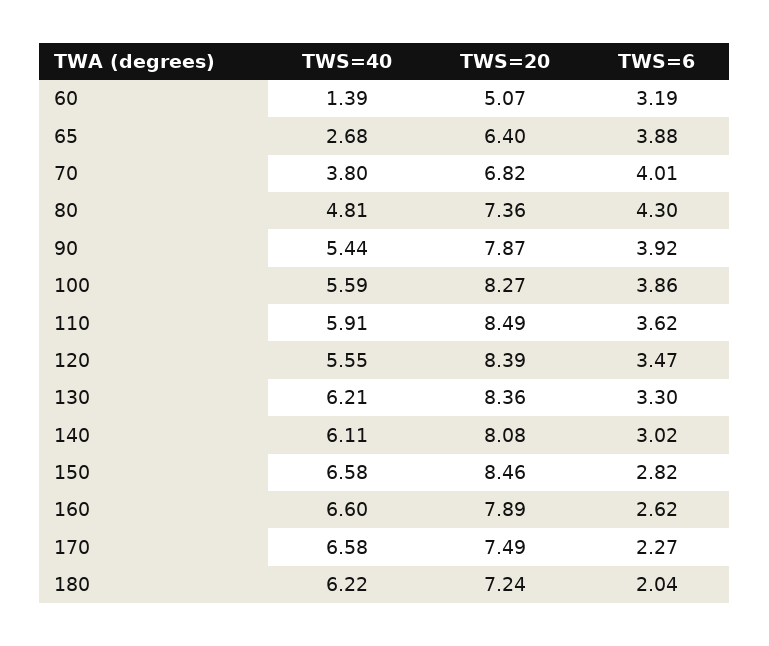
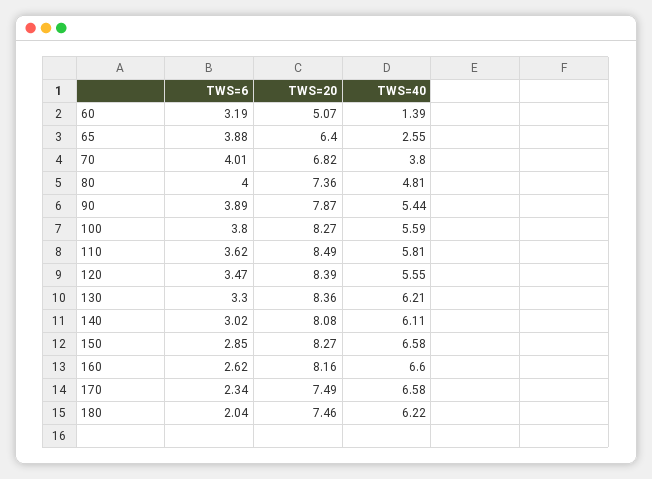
  {
    "TWS=40": {
      "60": 1.39,
-     "65": 2.68,
+     "65": 2.55,
      "70": 3.8,
      "80": 4.81,
      "90": 5.44,
      "100": 5.59,
-     "110": 5.91,
+     "110": 5.81,
      "120": 5.55,
      "130": 6.21,
      "140": 6.11,
      "150": 6.58,
      "160": 6.6,
      "170": 6.58,
      "180": 6.22
    },
    "TWS=20": {
      "60": 5.07,
      "65": 6.4,
      "70": 6.82,
      "80": 7.36,
      "90": 7.87,
      "100": 8.27,
      "110": 8.49,
      "120": 8.39,
      "130": 8.36,
      "140": 8.08,
-     "150": 8.46,
+     "150": 8.27,
-     "160": 7.89,
+     "160": 8.16,
      "170": 7.49,
-     "180": 7.24
+     "180": 7.46
    },
    "TWS=6": {
      "60": 3.19,
      "65": 3.88,
      "70": 4.01,
-     "80": 4.3,
+     "80": 4,
-     "90": 3.92,
+     "90": 3.89,
-     "100": 3.86,
+     "100": 3.8,
      "110": 3.62,
      "120": 3.47,
      "130": 3.3,
      "140": 3.02,
-     "150": 2.82,
+     "150": 2.85,
      "160": 2.62,
-     "170": 2.27,
+     "170": 2.34,
      "180": 2.04
    }
  }

